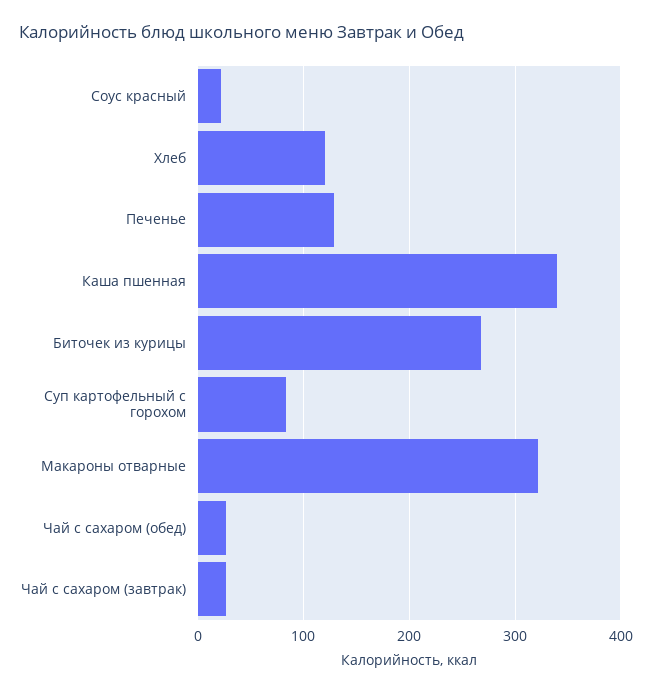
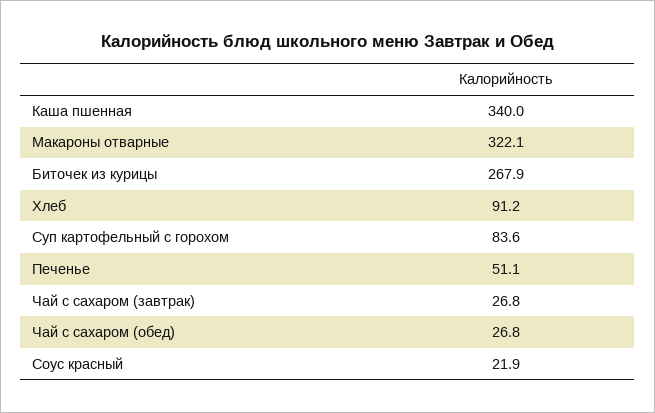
  {
    "Соус красный": 21.9,
-   "Хлеб": 120,
+   "Хлеб": 91.2,
-   "Печенье": 130,
+   "Печенье": 51.1,
    "Каша пшенная": 340,
    "Биточек из курицы": 267.9,
    "Суп картофельный с горохом": 83.6,
    "Макароны отварные": 322.1,
    "Чай с сахаром (обед)": 26.8,
    "Чай с сахаром (завтрак)": 26.8
  }

